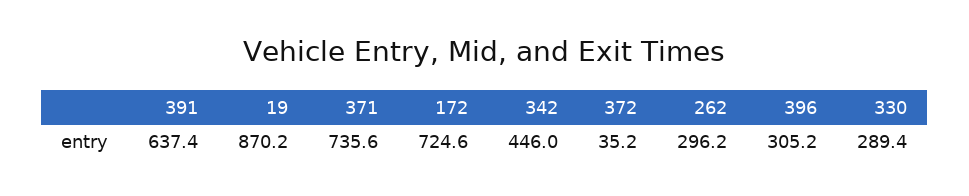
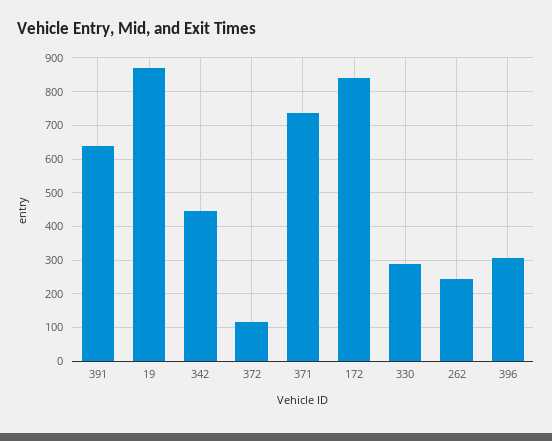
  {
    "391": 637.4,
    "19": 870.2,
    "371": 735.6,
-   "172": 724.6,
+   "172": 840,
    "342": 446,
-   "372": 35.2,
+   "372": 120,
-   "262": 296.2,
+   "262": 240,
    "396": 305.2,
    "330": 289.4
  }

